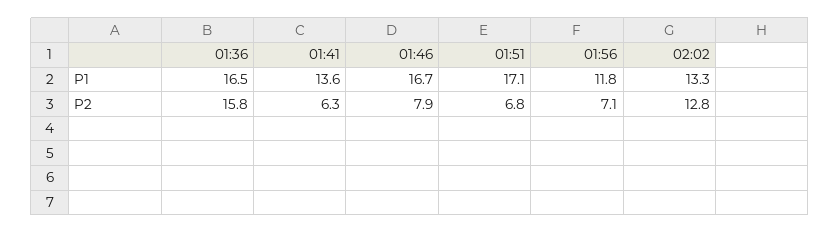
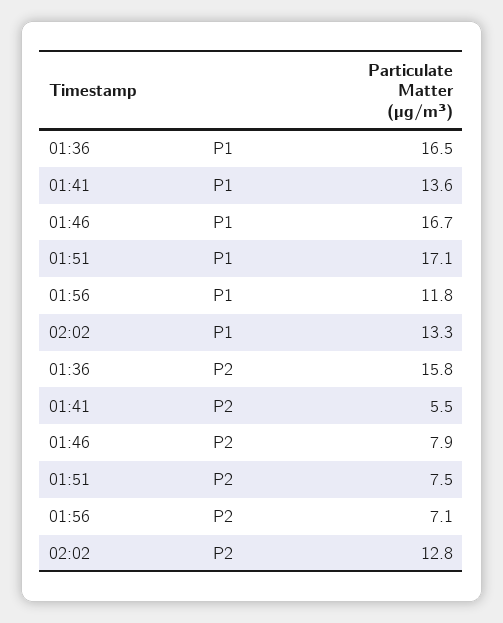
  {
    "01:36": {
      "P1": 16.5,
      "P2": 15.8
    },
    "01:41": {
      "P1": 13.6,
-     "P2": 6.3
+     "P2": 5.5
    },
    "01:46": {
      "P1": 16.7,
      "P2": 7.9
    },
    "01:51": {
      "P1": 17.1,
-     "P2": 6.8
+     "P2": 7.5
    },
    "01:56": {
      "P1": 11.8,
      "P2": 7.1
    },
    "02:02": {
      "P1": 13.3,
      "P2": 12.8
    }
  }

